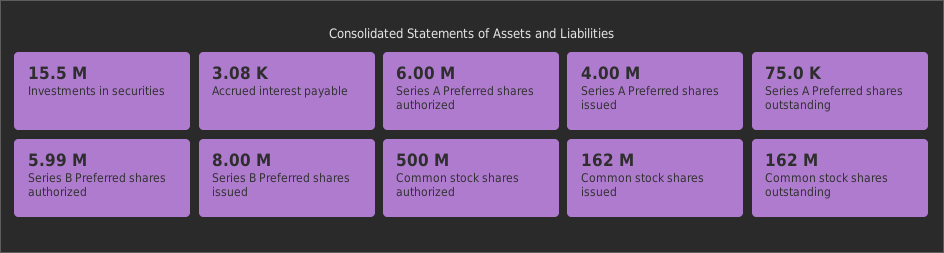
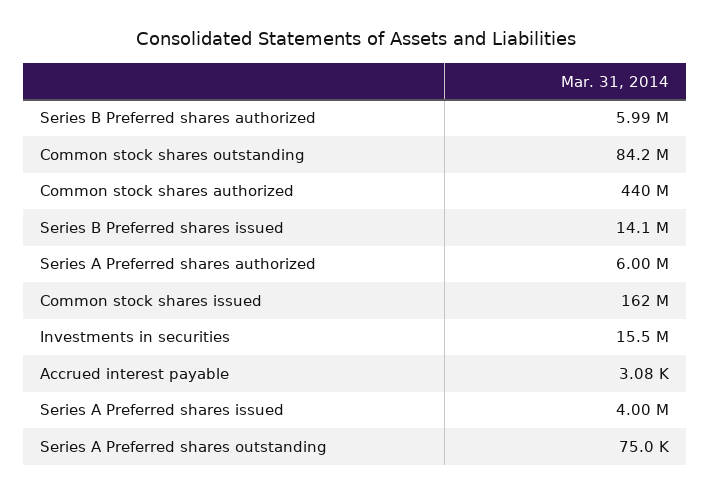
  {
    "Investments in securities": 15500000,
    "Accrued interest payable": 3080,
    "Series A Preferred shares authorized": 6000000,
    "Series A Preferred shares issued": 4000000,
    "Series A Preferred shares outstanding": 75000,
    "Series B Preferred shares authorized": 5990000,
-   "Series B Preferred shares issued": 8000000,
+   "Series B Preferred shares issued": 14100000,
-   "Common stock shares authorized": 500000000,
+   "Common stock shares authorized": 440000000,
    "Common stock shares issued": 162000000,
-   "Common stock shares outstanding": 162000000
+   "Common stock shares outstanding": 84200000
  }

